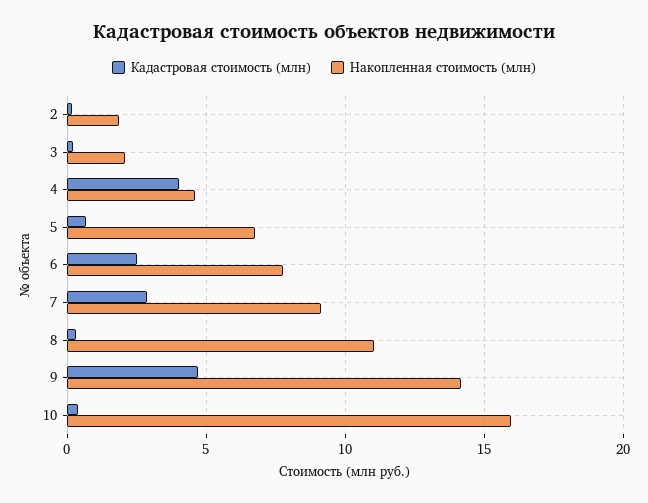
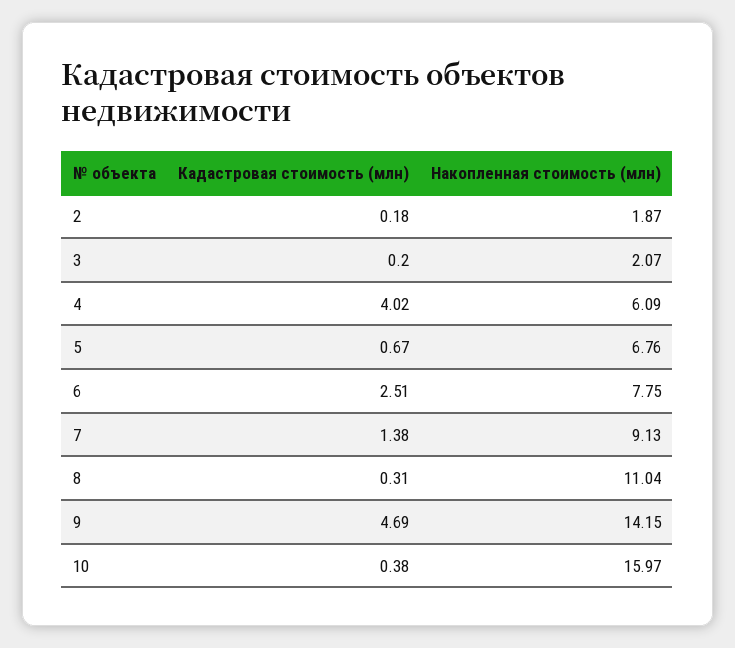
  {
    "Кадастровая стоимость (млн)": {
      "2": 0.18,
      "3": 0.2,
      "4": 4.02,
      "5": 0.67,
      "6": 2.51,
-     "7": 3,
+     "7": 1.38,
      "8": 0.31,
      "9": 4.69,
      "10": 0.38
    },
    "Накопленная стоимость (млн)": {
      "2": 1.87,
      "3": 2.07,
-     "4": 4.5,
+     "4": 6.09,
      "5": 6.76,
      "6": 7.75,
      "7": 9.13,
      "8": 11.04,
      "9": 14.15,
      "10": 15.97
    }
  }

